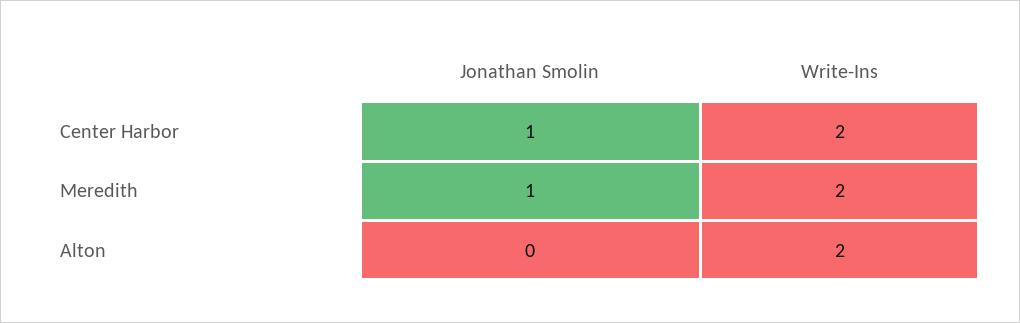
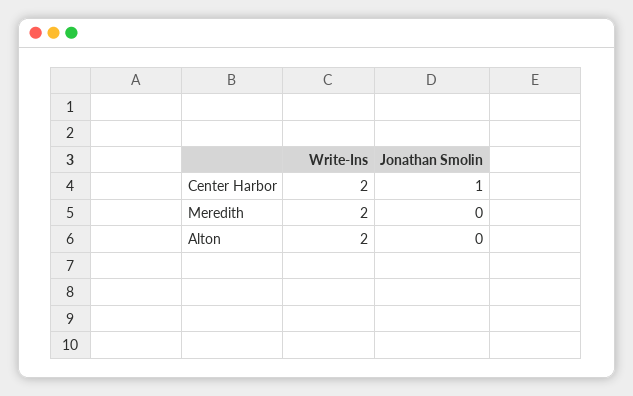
  {
    "Jonathan Smolin": {
      "Center Harbor": 1,
-     "Meredith": 1,
+     "Meredith": 0,
      "Alton": 0
    },
    "Write-Ins": {
      "Center Harbor": 2,
      "Meredith": 2,
      "Alton": 2
    }
  }

